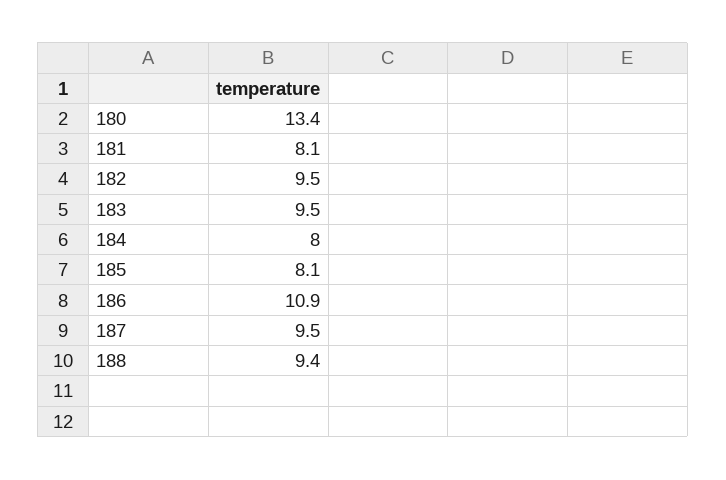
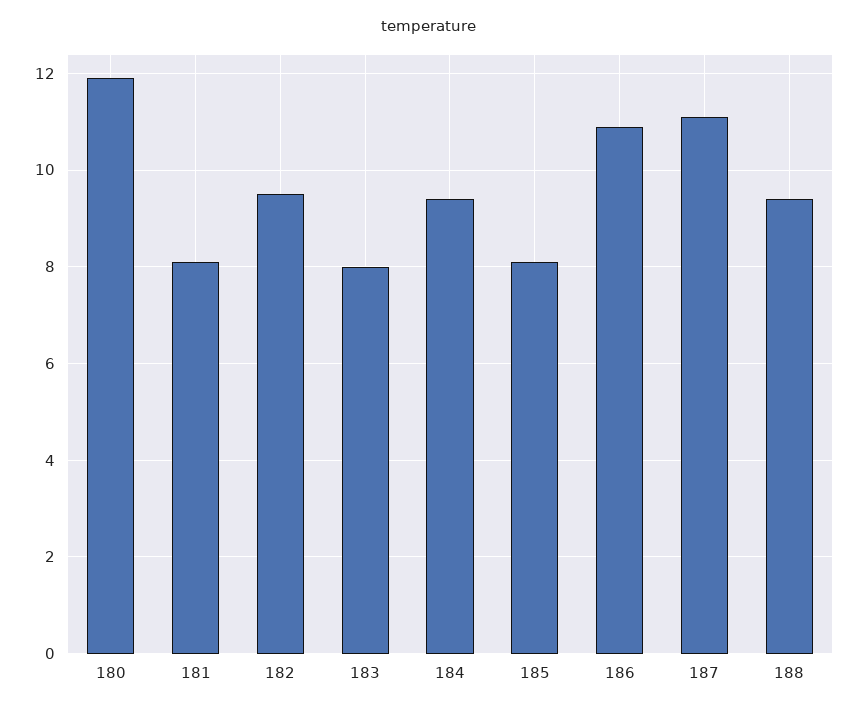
  {
-   "180": 13.4,
+   "180": 12,
    "181": 8.1,
    "182": 9.5,
-   "183": 9.5,
+   "183": 8,
-   "184": 8,
+   "184": 9.5,
    "185": 8.1,
    "186": 10.9,
-   "187": 9.5,
+   "187": 11,
    "188": 9.4
  }

